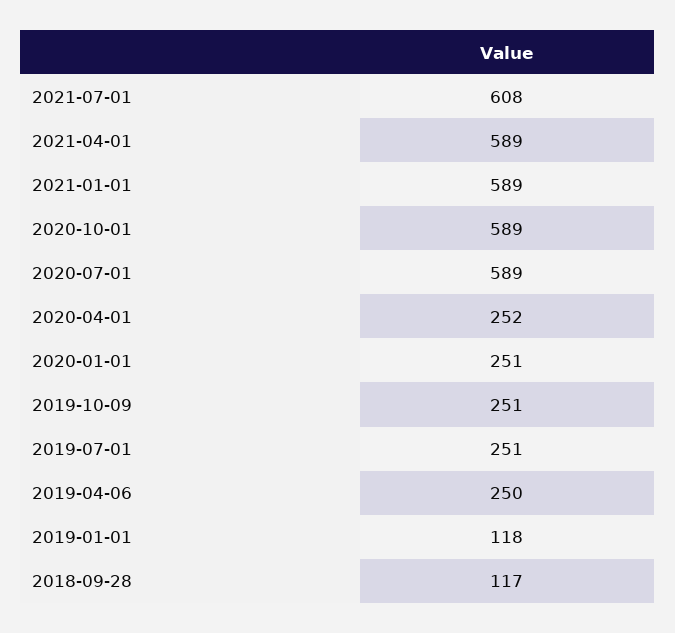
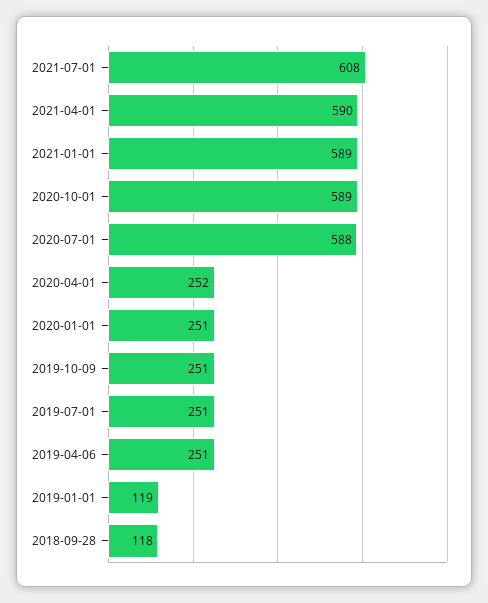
  {
    "2021-07-01": 608,
-   "2021-04-01": 589,
+   "2021-04-01": 590,
    "2021-01-01": 589,
    "2020-10-01": 589,
-   "2020-07-01": 589,
+   "2020-07-01": 588,
    "2020-04-01": 252,
    "2020-01-01": 251,
    "2019-10-09": 251,
    "2019-07-01": 251,
-   "2019-04-06": 250,
+   "2019-04-06": 251,
-   "2019-01-01": 118,
+   "2019-01-01": 119,
-   "2018-09-28": 117
+   "2018-09-28": 118
  }

